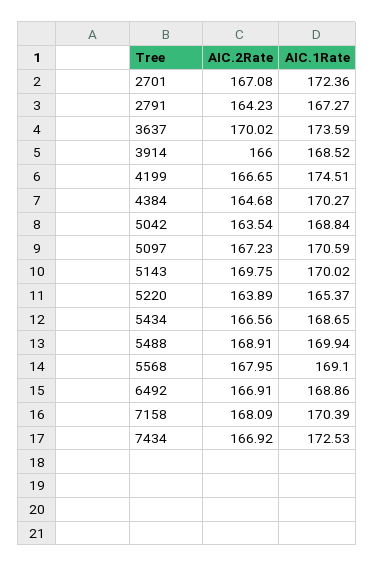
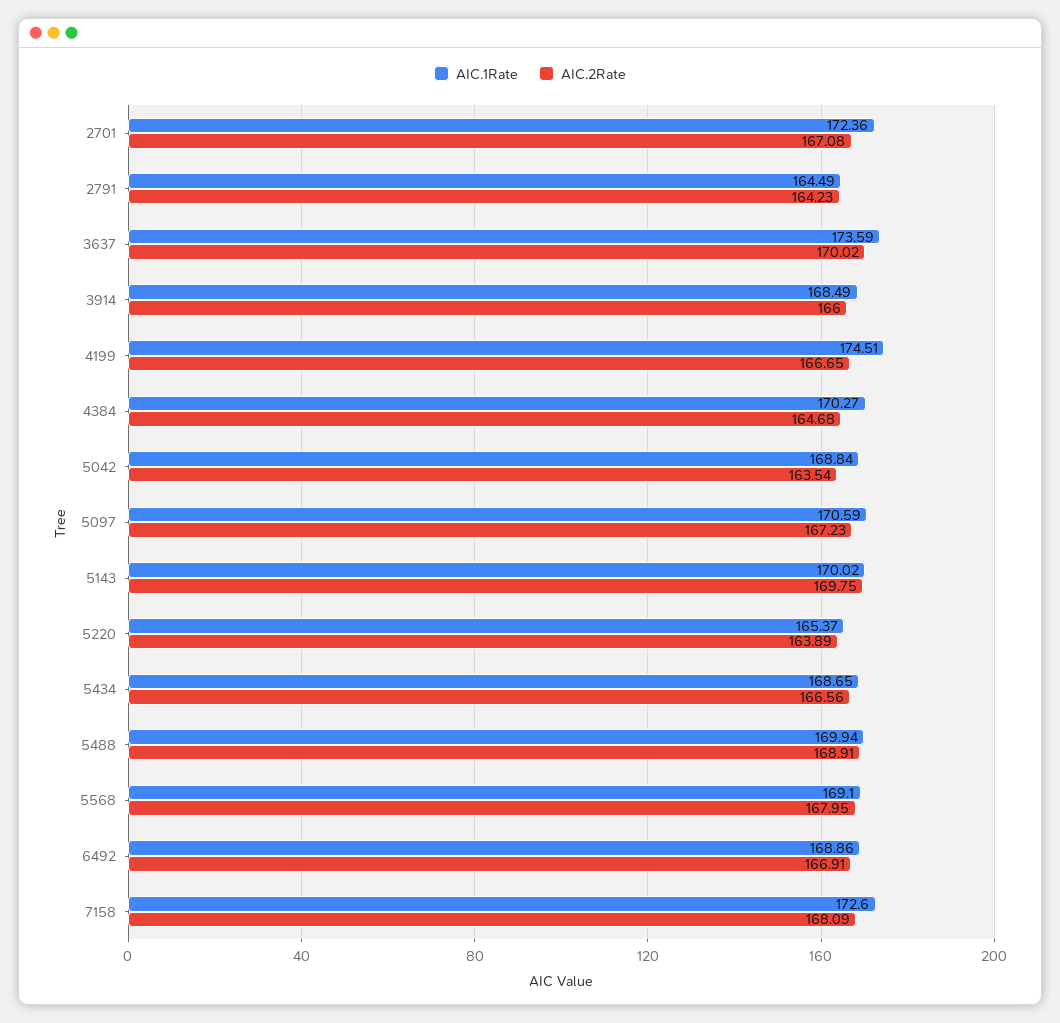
  {
    "AIC.2Rate": {
      "2701": 167.08,
      "2791": 164.23,
      "3637": 170.02,
      "3914": 166,
      "4199": 166.65,
      "4384": 164.68,
      "5042": 163.54,
      "5097": 167.23,
      "5143": 169.75,
      "5220": 163.89,
      "5434": 166.56,
      "5488": 168.91,
      "5568": 167.95,
      "6492": 166.91,
-     "7158": 168.09,
+     "7158": 168.09
-     "7434": 166.92
    },
    "AIC.1Rate": {
      "2701": 172.36,
-     "2791": 167.27,
+     "2791": 164.49,
      "3637": 173.59,
-     "3914": 168.52,
+     "3914": 168.49,
      "4199": 174.51,
      "4384": 170.27,
      "5042": 168.84,
      "5097": 170.59,
      "5143": 170.02,
      "5220": 165.37,
      "5434": 168.65,
      "5488": 169.94,
      "5568": 169.1,
      "6492": 168.86,
-     "7158": 170.39,
+     "7158": 172.6
-     "7434": 172.53
    }
  }

